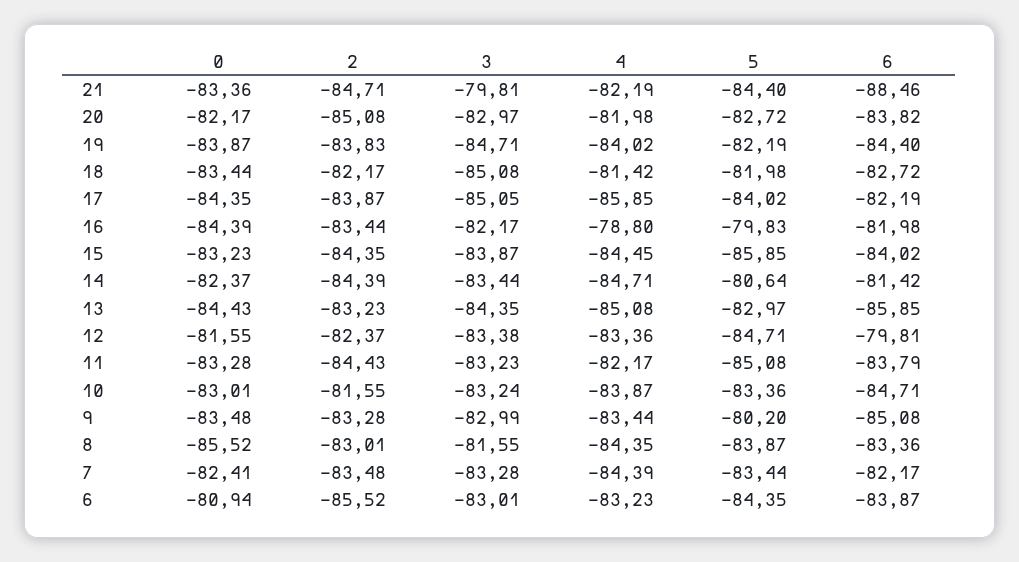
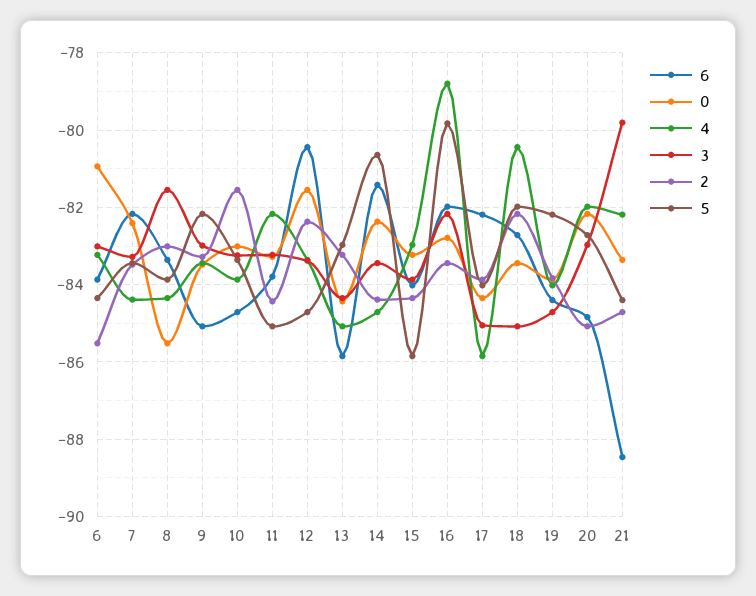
  {
    "0": {
      "21": -83.36,
      "20": -82.17,
      "19": -83.87,
      "18": -83.44,
      "17": -84.35,
-     "16": -84.39,
+     "16": -82.8,
      "15": -83.23,
      "14": -82.37,
      "13": -84.43,
      "12": -81.55,
      "11": -83.28,
      "10": -83.01,
      "9": -83.48,
      "8": -85.52,
      "7": -82.41,
      "6": -80.94
    },
    "2": {
      "21": -84.71,
      "20": -85.08,
      "19": -83.83,
      "18": -82.17,
      "17": -83.87,
      "16": -83.44,
      "15": -84.35,
      "14": -84.39,
      "13": -83.23,
      "12": -82.37,
      "11": -84.43,
      "10": -81.55,
      "9": -83.28,
      "8": -83.01,
      "7": -83.48,
      "6": -85.52
    },
    "3": {
      "21": -79.81,
      "20": -82.97,
      "19": -84.71,
      "18": -85.08,
      "17": -85.05,
      "16": -82.17,
      "15": -83.87,
      "14": -83.44,
      "13": -84.35,
      "12": -83.38,
      "11": -83.23,
      "10": -83.24,
      "9": -82.99,
      "8": -81.55,
      "7": -83.28,
      "6": -83.01
    },
    "4": {
      "21": -82.19,
      "20": -81.98,
      "19": -84.02,
-     "18": -81.42,
+     "18": -80.4,
      "17": -85.85,
      "16": -78.8,
-     "15": -84.45,
+     "15": -83,
      "14": -84.71,
      "13": -85.08,
      "12": -83.36,
      "11": -82.17,
      "10": -83.87,
      "9": -83.44,
      "8": -84.35,
      "7": -84.39,
      "6": -83.23
    },
    "5": {
      "21": -84.4,
      "20": -82.72,
      "19": -82.19,
      "18": -81.98,
      "17": -84.02,
      "16": -79.83,
      "15": -85.85,
      "14": -80.64,
      "13": -82.97,
      "12": -84.71,
      "11": -85.08,
      "10": -83.36,
-     "9": -80.2,
+     "9": -82.2,
      "8": -83.87,
      "7": -83.44,
      "6": -84.35
    },
    "6": {
      "21": -88.46,
-     "20": -83.82,
+     "20": -84.8,
      "19": -84.4,
      "18": -82.72,
      "17": -82.19,
      "16": -81.98,
      "15": -84.02,
      "14": -81.42,
      "13": -85.85,
-     "12": -79.81,
+     "12": -80.4,
      "11": -83.79,
      "10": -84.71,
      "9": -85.08,
      "8": -83.36,
      "7": -82.17,
      "6": -83.87
    }
  }

